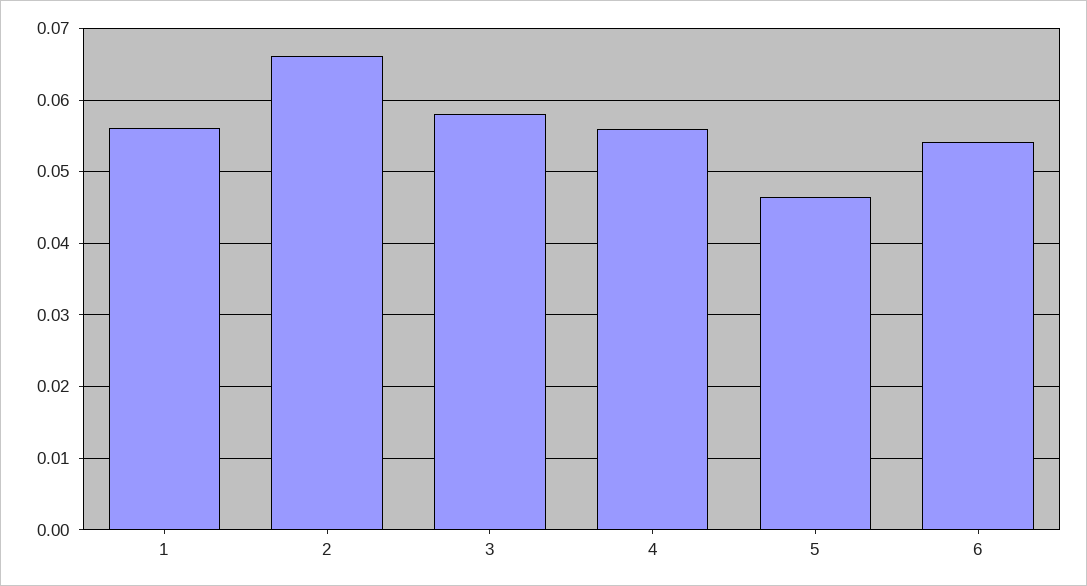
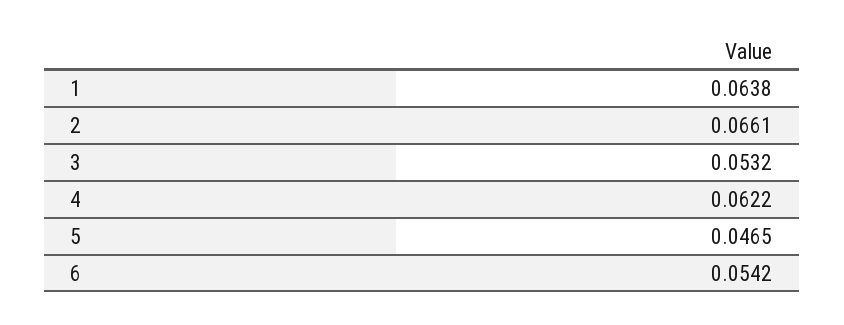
  {
-   "1": 0.056,
+   "1": 0.0638,
    "2": 0.0661,
-   "3": 0.058,
+   "3": 0.0532,
-   "4": 0.056,
+   "4": 0.0622,
    "5": 0.0465,
    "6": 0.0542
  }

